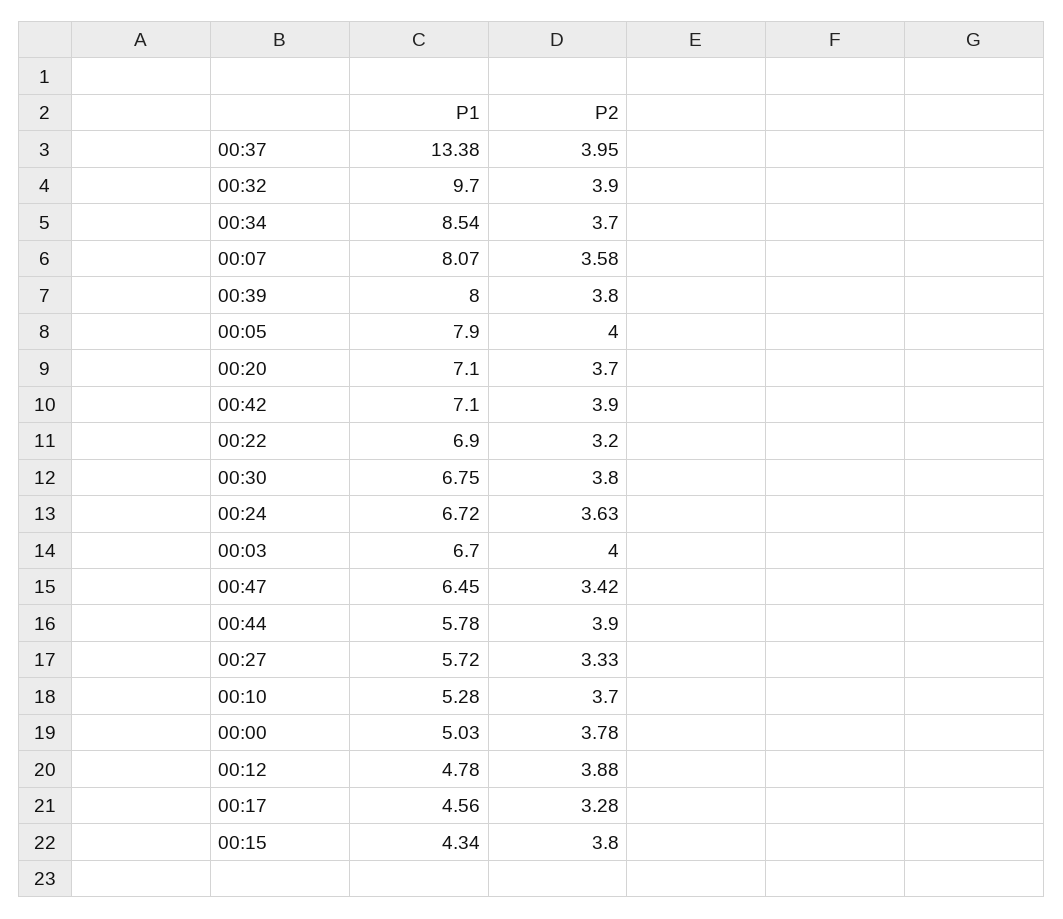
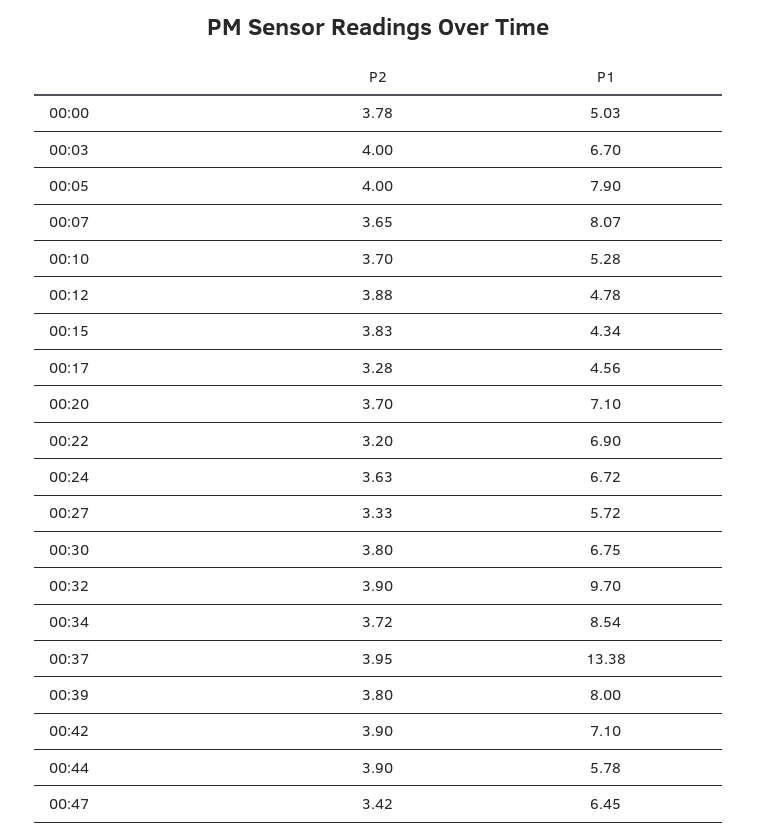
  {
    "P1": {
      "00:37": 13.38,
      "00:32": 9.7,
      "00:34": 8.54,
      "00:07": 8.07,
      "00:39": 8,
      "00:05": 7.9,
      "00:20": 7.1,
      "00:42": 7.1,
      "00:22": 6.9,
      "00:30": 6.75,
      "00:24": 6.72,
      "00:03": 6.7,
      "00:47": 6.45,
      "00:44": 5.78,
      "00:27": 5.72,
      "00:10": 5.28,
      "00:00": 5.03,
      "00:12": 4.78,
      "00:17": 4.56,
      "00:15": 4.34
    },
    "P2": {
      "00:37": 3.95,
      "00:32": 3.9,
-     "00:34": 3.7,
+     "00:34": 3.72,
-     "00:07": 3.58,
+     "00:07": 3.65,
      "00:39": 3.8,
      "00:05": 4,
      "00:20": 3.7,
      "00:42": 3.9,
      "00:22": 3.2,
      "00:30": 3.8,
      "00:24": 3.63,
      "00:03": 4,
      "00:47": 3.42,
      "00:44": 3.9,
      "00:27": 3.33,
      "00:10": 3.7,
      "00:00": 3.78,
      "00:12": 3.88,
      "00:17": 3.28,
-     "00:15": 3.8
+     "00:15": 3.83
    }
  }

